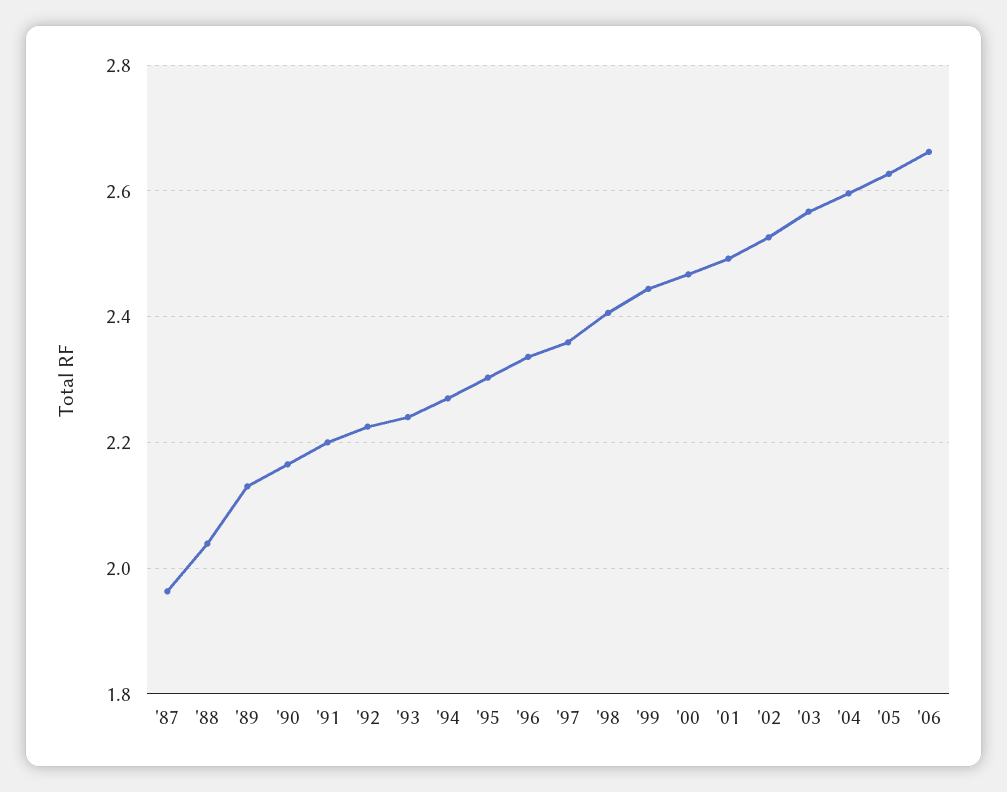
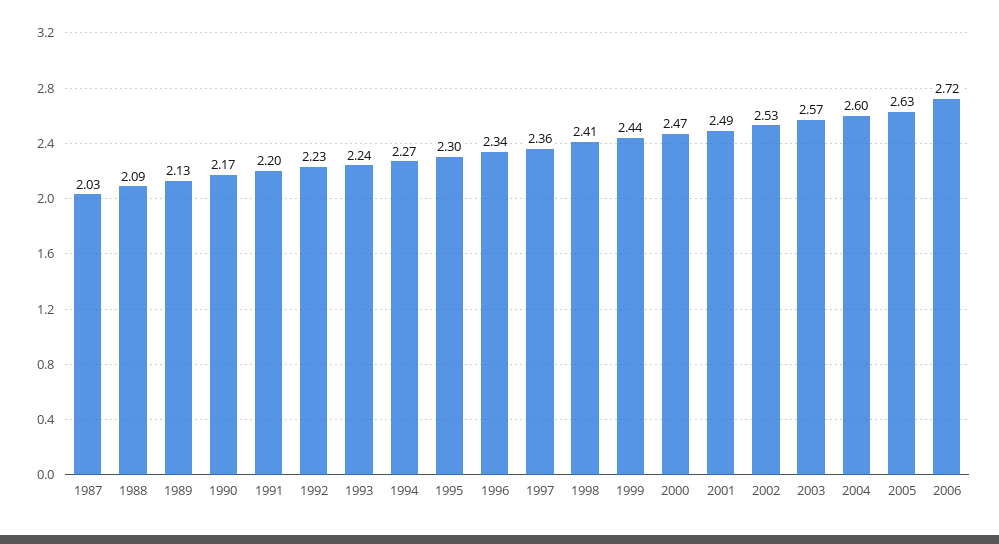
  {
-   "'87": 1.96,
+   "'87": 2.03,
-   "'88": 2.04,
+   "'88": 2.09,
    "'89": 2.13,
    "'90": 2.17,
    "'91": 2.2,
    "'92": 2.23,
    "'93": 2.24,
    "'94": 2.27,
    "'95": 2.3,
    "'96": 2.34,
    "'97": 2.36,
    "'98": 2.41,
    "'99": 2.44,
    "'00": 2.47,
    "'01": 2.49,
    "'02": 2.53,
    "'03": 2.57,
    "'04": 2.6,
    "'05": 2.63,
-   "'06": 2.66
+   "'06": 2.72
  }

